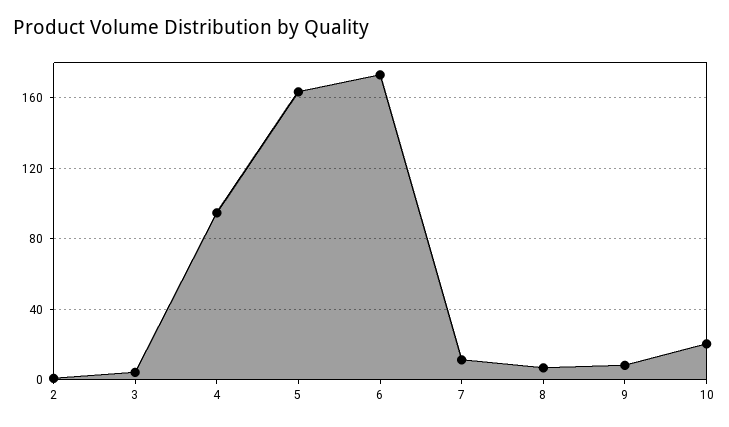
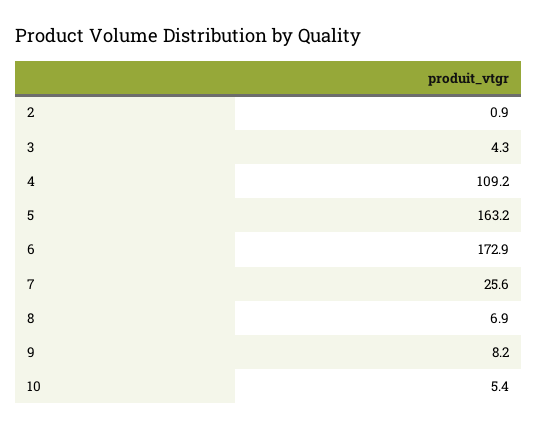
  {
    "2": 0.9,
    "3": 4.3,
-   "4": 95,
+   "4": 109.2,
    "5": 163.2,
    "6": 172.9,
-   "7": 10,
+   "7": 25.6,
    "8": 6.9,
    "9": 8.2,
-   "10": 20
+   "10": 5.4
  }

